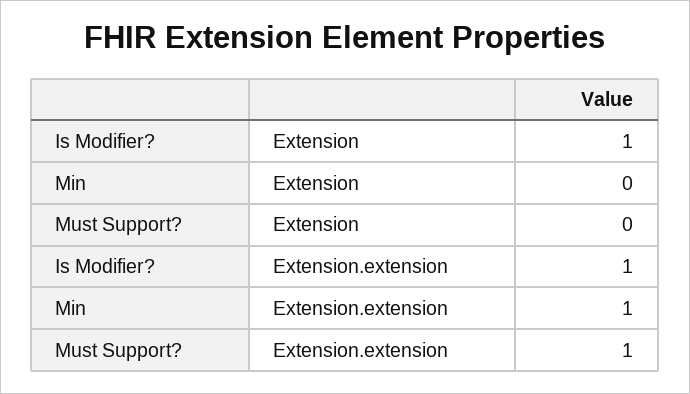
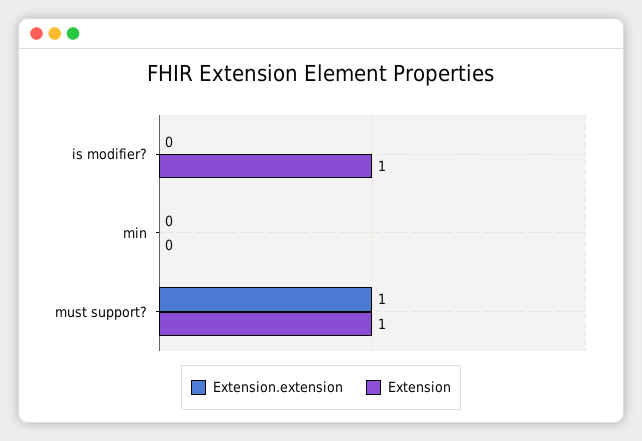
  {
    "Extension": {
      "Is Modifier?": 1,
      "Min": 0,
-     "Must Support?": 0
+     "Must Support?": 1
    },
    "Extension.extension": {
-     "Is Modifier?": 1,
+     "Is Modifier?": 0,
-     "Min": 1,
+     "Min": 0,
      "Must Support?": 1
    }
  }

